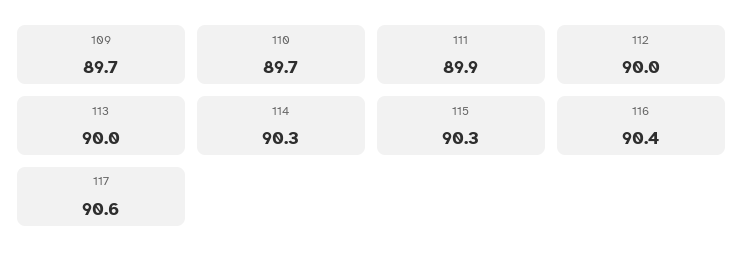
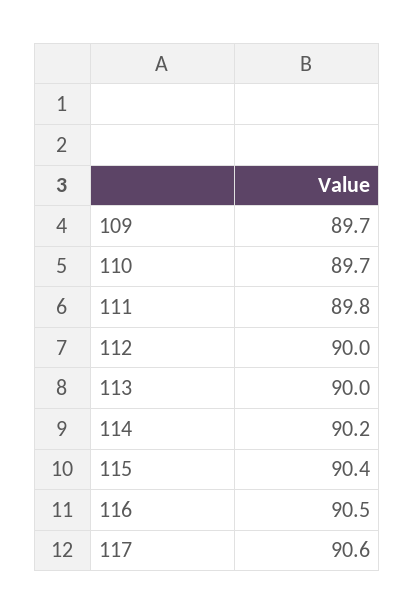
  {
    "109": 89.7,
    "110": 89.7,
-   "111": 89.9,
+   "111": 89.8,
    "112": 90,
    "113": 90,
-   "114": 90.3,
+   "114": 90.2,
-   "115": 90.3,
+   "115": 90.4,
-   "116": 90.4,
+   "116": 90.5,
    "117": 90.6
  }

